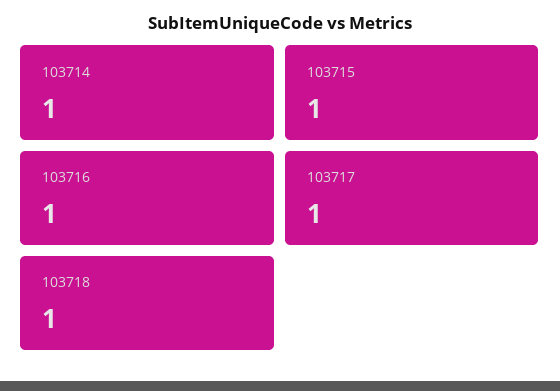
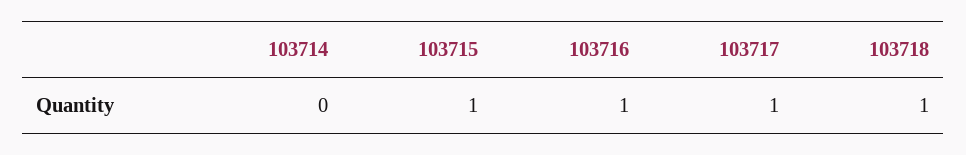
  {
-   "103714": 1,
+   "103714": 0,
    "103715": 1,
    "103716": 1,
    "103717": 1,
    "103718": 1
  }

